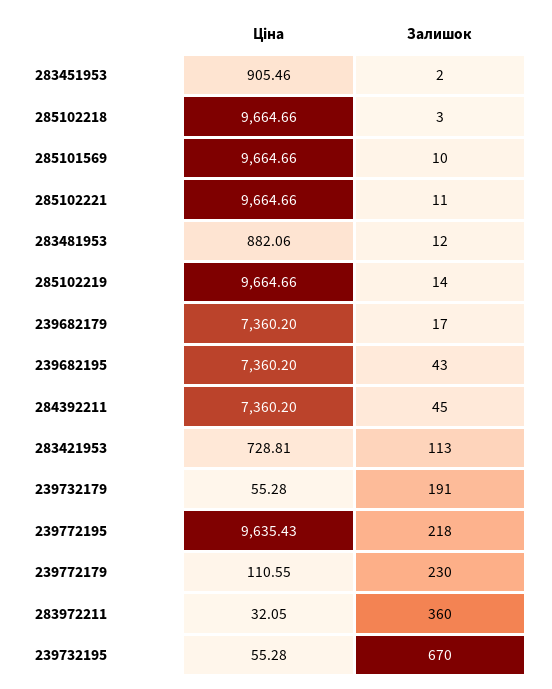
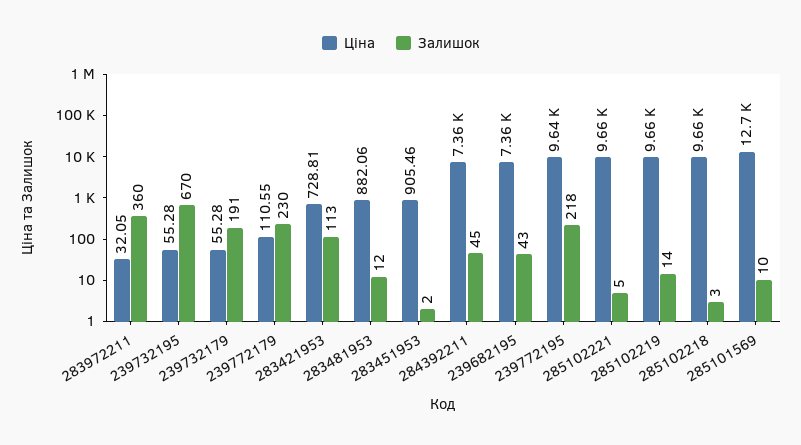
  {
    "Ціна": {
      "283451953": 905.46,
      "285102218": 9664.66,
-     "285101569": 9664.66,
+     "285101569": 12700,
      "285102221": 9664.66,
      "283481953": 882.06,
      "285102219": 9664.66,
-     "239682179": 7360.2,
      "239682195": 7360.2,
      "284392211": 7360.2,
      "283421953": 728.81,
      "239732179": 55.28,
      "239772195": 9635.43,
      "239772179": 110.55,
      "283972211": 32.05,
      "239732195": 55.28
    },
    "Залишок": {
      "283451953": 2,
      "285102218": 3,
      "285101569": 10,
-     "285102221": 11,
+     "285102221": 5,
      "283481953": 12,
      "285102219": 14,
-     "239682179": 17,
      "239682195": 43,
      "284392211": 45,
      "283421953": 113,
      "239732179": 191,
      "239772195": 218,
      "239772179": 230,
      "283972211": 360,
      "239732195": 670
    }
  }

